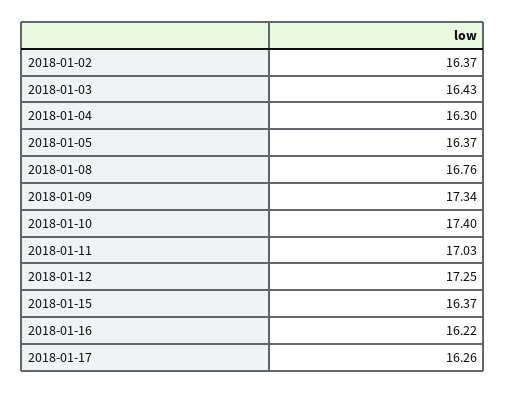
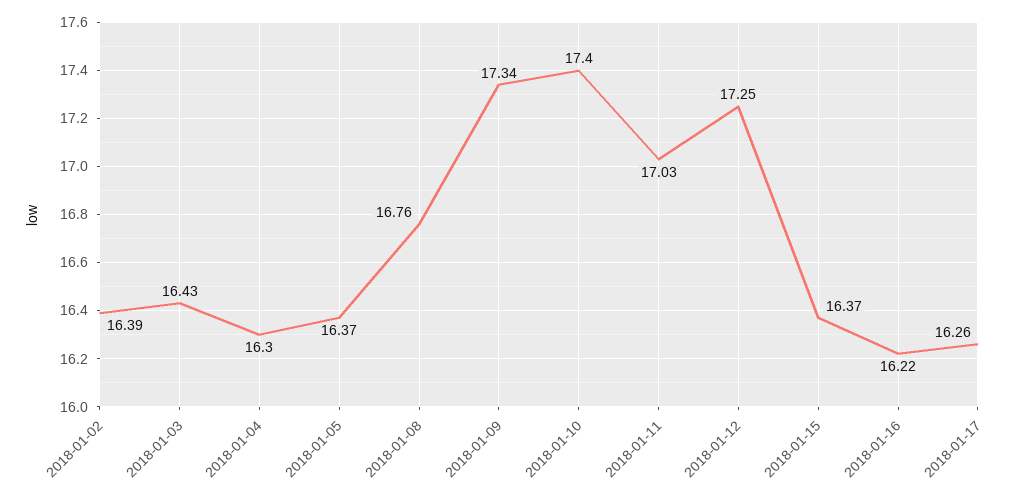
  {
-   "2018-01-02": 16.37,
+   "2018-01-02": 16.39,
    "2018-01-03": 16.43,
    "2018-01-04": 16.3,
    "2018-01-05": 16.37,
    "2018-01-08": 16.76,
    "2018-01-09": 17.34,
    "2018-01-10": 17.4,
    "2018-01-11": 17.03,
    "2018-01-12": 17.25,
    "2018-01-15": 16.37,
    "2018-01-16": 16.22,
    "2018-01-17": 16.26
  }

